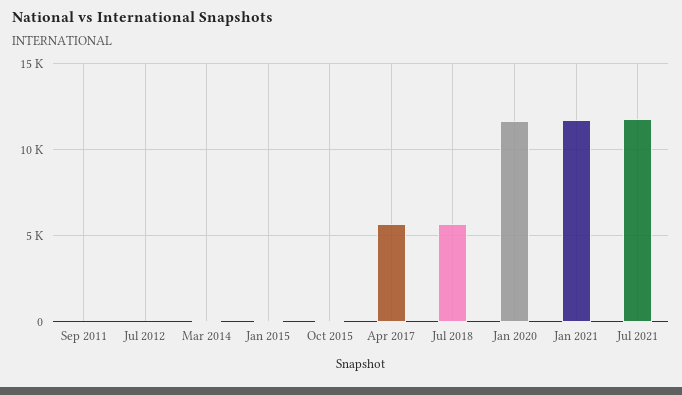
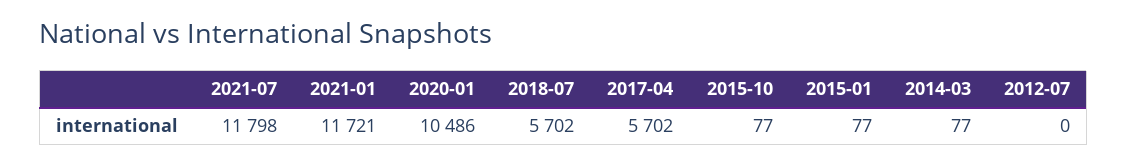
  {
-   "Sep 2011": 0,
    "Jul 2012": 0,
    "Mar 2014": 77,
    "Jan 2015": 77,
    "Oct 2015": 77,
    "Apr 2017": 5702,
    "Jul 2018": 5702,
-   "Jan 2020": 11500,
+   "Jan 2020": 10486,
    "Jan 2021": 11721,
    "Jul 2021": 11798
  }

